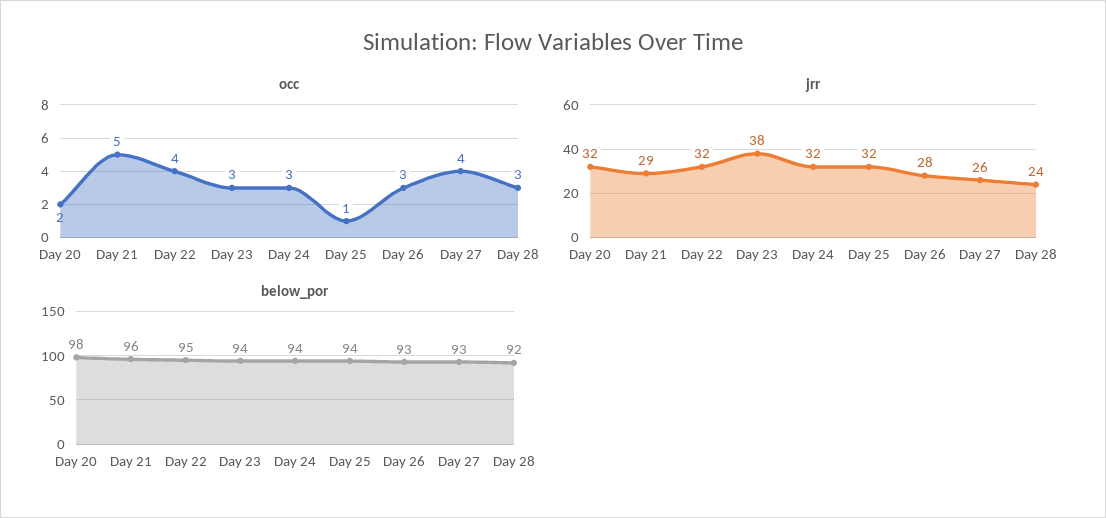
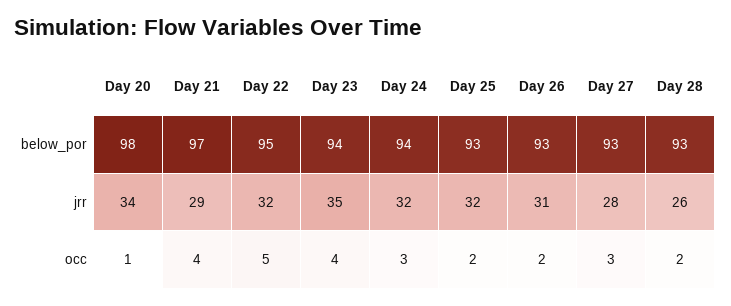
  {
    "occ": {
-     "Day 20": 2,
+     "Day 20": 1,
-     "Day 21": 5,
+     "Day 21": 4,
-     "Day 22": 4,
+     "Day 22": 5,
-     "Day 23": 3,
+     "Day 23": 4,
      "Day 24": 3,
-     "Day 25": 1,
+     "Day 25": 2,
-     "Day 26": 3,
+     "Day 26": 2,
-     "Day 27": 4,
+     "Day 27": 3,
-     "Day 28": 3
+     "Day 28": 2
    },
    "jrr": {
-     "Day 20": 32,
+     "Day 20": 34,
      "Day 21": 29,
      "Day 22": 32,
-     "Day 23": 38,
+     "Day 23": 35,
      "Day 24": 32,
      "Day 25": 32,
-     "Day 26": 28,
+     "Day 26": 31,
-     "Day 27": 26,
+     "Day 27": 28,
-     "Day 28": 24
+     "Day 28": 26
    },
    "below_por": {
      "Day 20": 98,
-     "Day 21": 96,
+     "Day 21": 97,
      "Day 22": 95,
      "Day 23": 94,
      "Day 24": 94,
-     "Day 25": 94,
+     "Day 25": 93,
      "Day 26": 93,
      "Day 27": 93,
-     "Day 28": 92
+     "Day 28": 93
    }
  }

